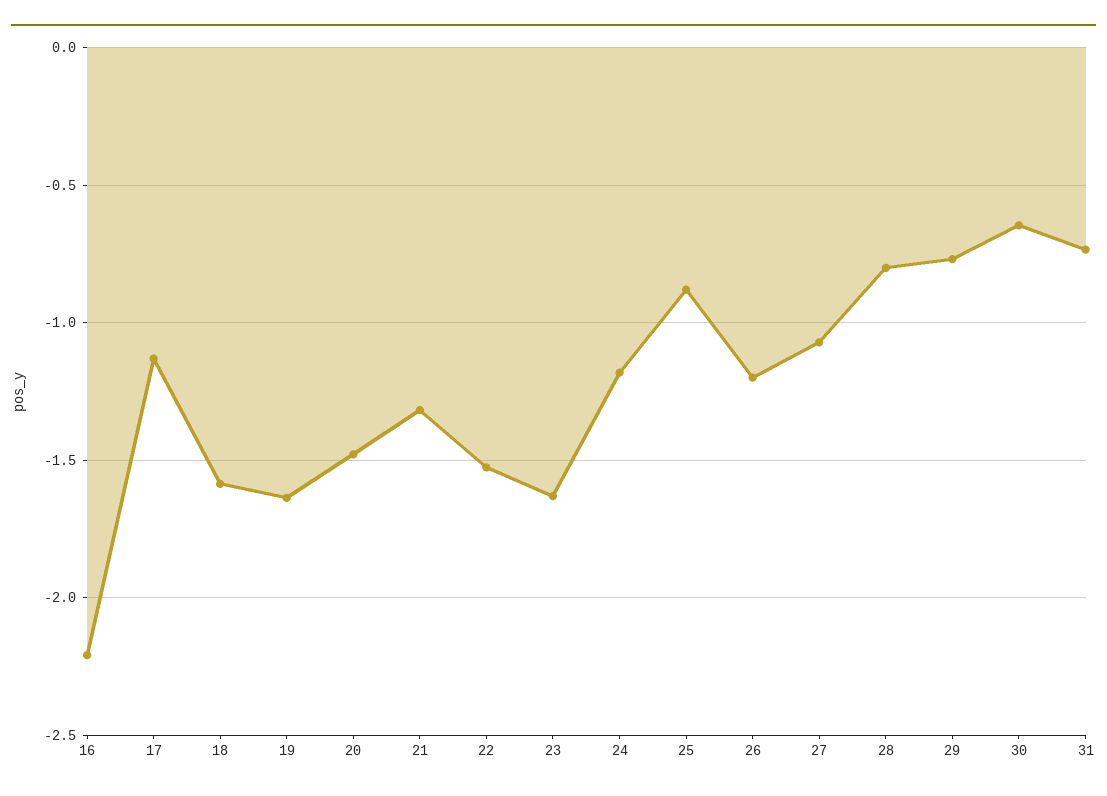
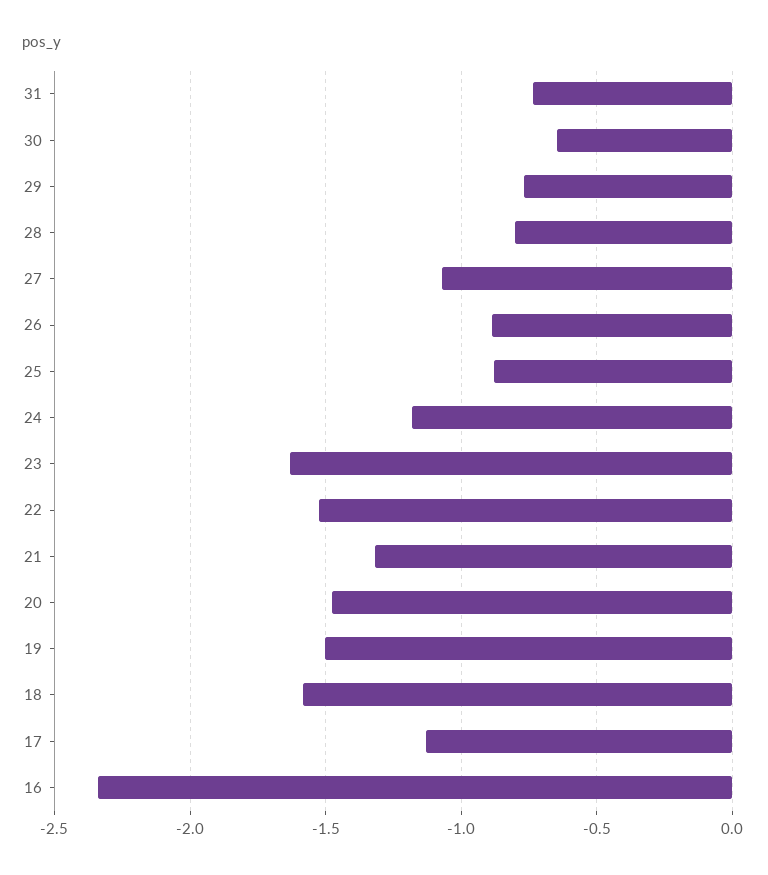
  {
-   "16": -2.2,
+   "16": -2.35,
    "17": -1.15,
    "18": -1.6,
-   "19": -1.65,
+   "19": -1.5,
    "20": -1.5,
    "21": -1.3,
    "22": -1.55,
    "23": -1.65,
    "24": -1.2,
    "25": -0.9,
-   "26": -1.2,
+   "26": -0.9,
    "27": -1.05,
    "28": -0.8,
    "29": -0.75,
    "30": -0.65,
    "31": -0.75
  }

